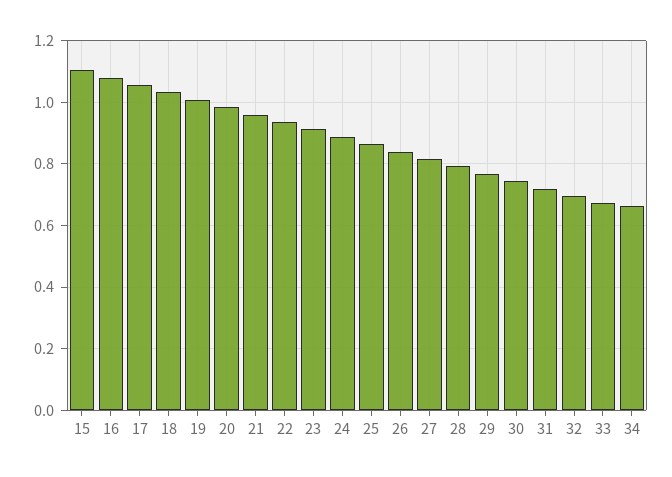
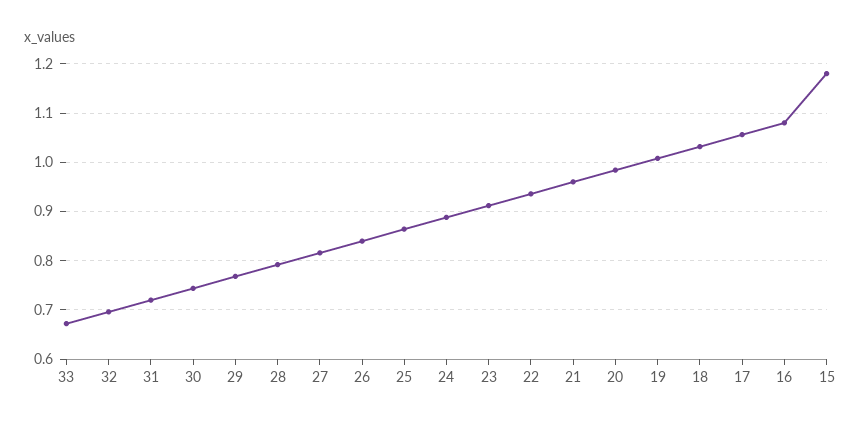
  {
-   "15": 1.1,
+   "15": 1.18,
    "16": 1.08,
    "17": 1.06,
    "18": 1.04,
    "19": 1,
    "20": 0.98,
    "21": 0.96,
    "22": 0.94,
    "23": 0.92,
    "24": 0.88,
    "25": 0.86,
    "26": 0.84,
    "27": 0.82,
    "28": 0.8,
    "29": 0.76,
    "30": 0.74,
    "31": 0.72,
    "32": 0.7,
-   "33": 0.68,
+   "33": 0.68
-   "34": 0.66
  }

